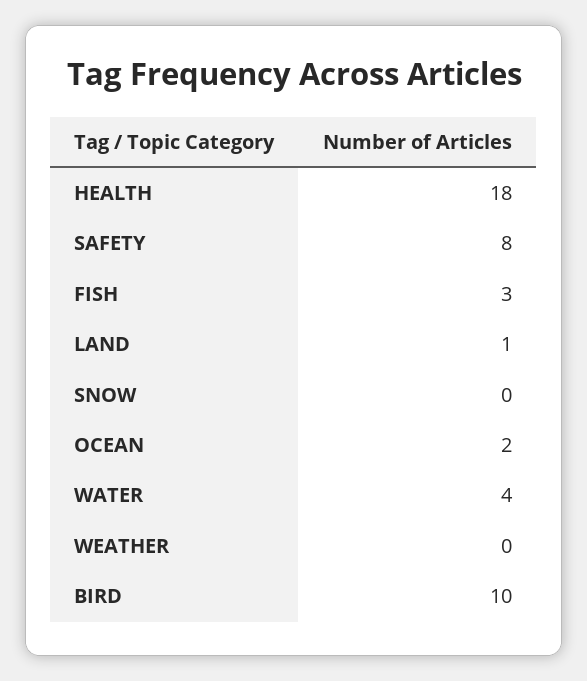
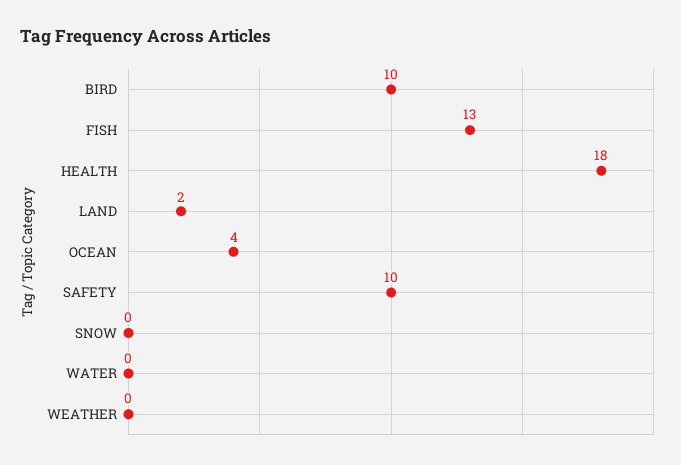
  {
    "HEALTH": 18,
-   "SAFETY": 8,
+   "SAFETY": 10,
-   "FISH": 3,
+   "FISH": 13,
-   "LAND": 1,
+   "LAND": 2,
    "SNOW": 0,
-   "OCEAN": 2,
+   "OCEAN": 4,
-   "WATER": 4,
+   "WATER": 0,
    "WEATHER": 0,
    "BIRD": 10
  }

